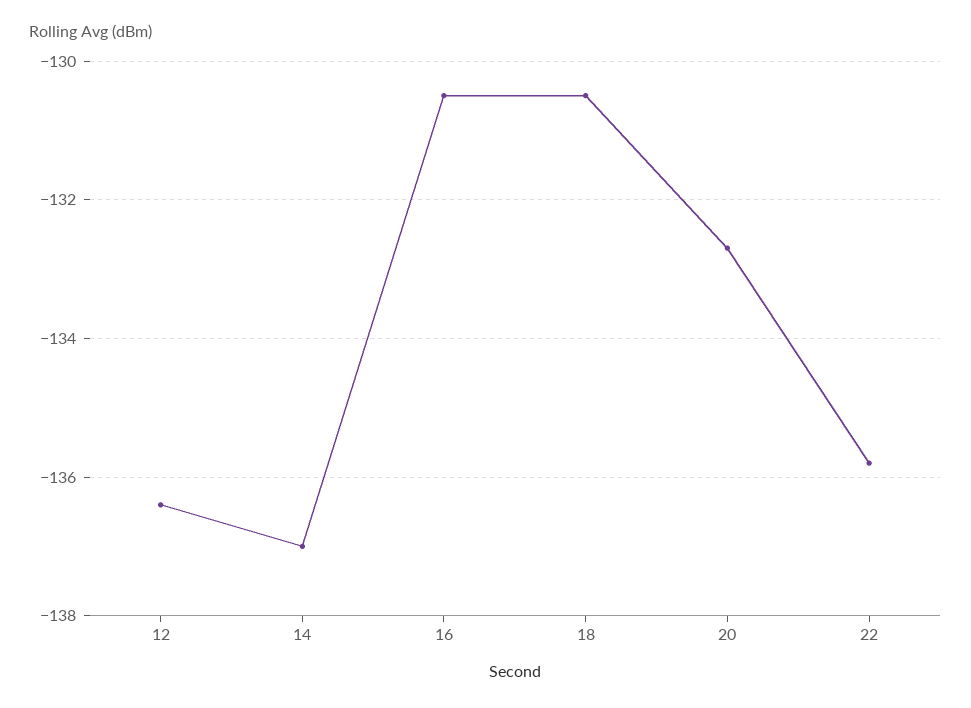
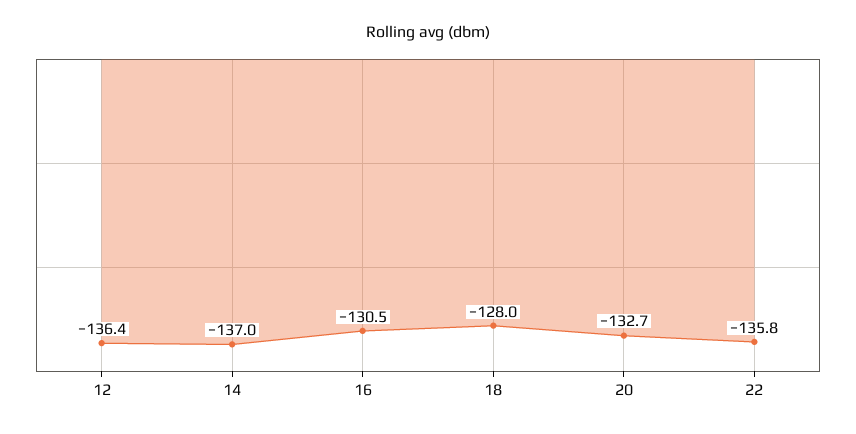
  {
    "12": -136.4,
    "14": -137,
    "16": -130.5,
-   "18": -130.5,
+   "18": -128,
    "20": -132.7,
    "22": -135.8
  }

